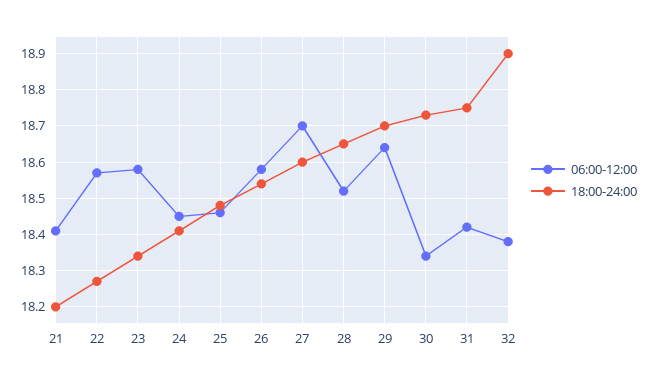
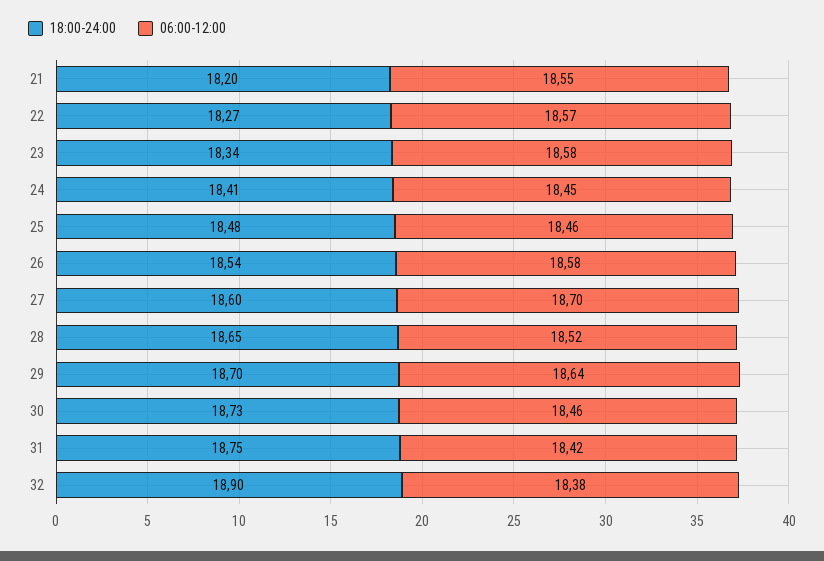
  {
    "06:00-12:00": {
-     "21": 18.4,
+     "21": 18.55,
      "22": 18.57,
      "23": 18.58,
      "24": 18.45,
      "25": 18.46,
      "26": 18.58,
      "27": 18.7,
      "28": 18.52,
      "29": 18.64,
-     "30": 18.35,
+     "30": 18.46,
      "31": 18.42,
      "32": 18.38
    },
    "18:00-24:00": {
      "21": 18.2,
      "22": 18.27,
      "23": 18.34,
      "24": 18.41,
      "25": 18.48,
      "26": 18.54,
      "27": 18.6,
      "28": 18.65,
      "29": 18.7,
      "30": 18.73,
      "31": 18.75,
      "32": 18.9
    }
  }

